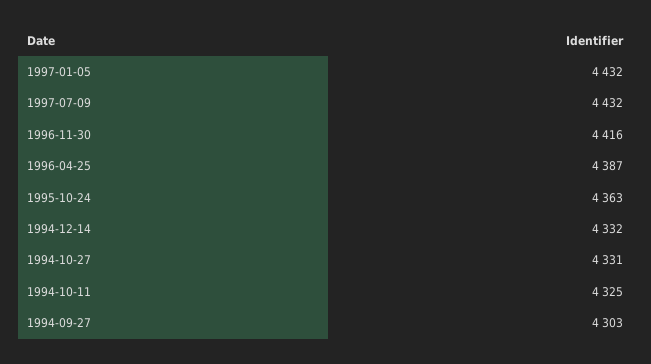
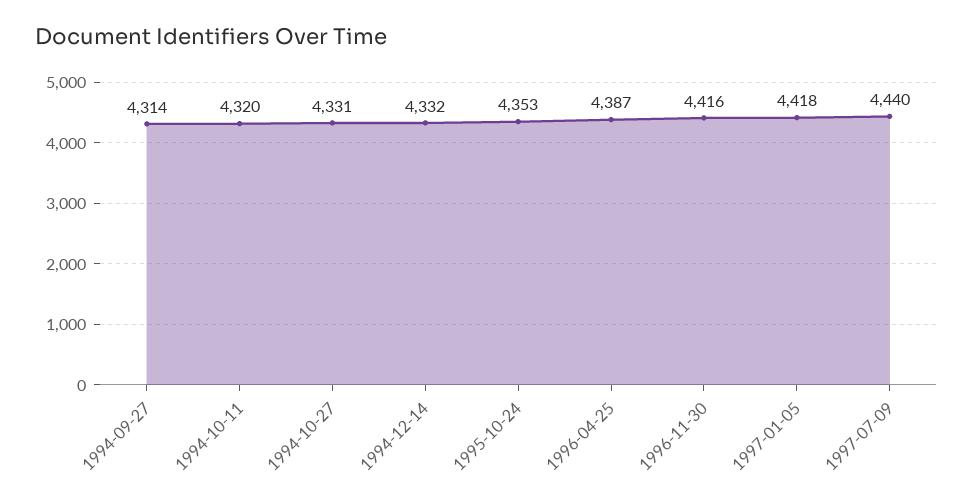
  {
-   "1997-01-05": 4432,
+   "1997-01-05": 4418,
-   "1997-07-09": 4432,
+   "1997-07-09": 4440,
    "1996-11-30": 4416,
    "1996-04-25": 4387,
-   "1995-10-24": 4363,
+   "1995-10-24": 4353,
    "1994-12-14": 4332,
    "1994-10-27": 4331,
-   "1994-10-11": 4325,
+   "1994-10-11": 4320,
-   "1994-09-27": 4303
+   "1994-09-27": 4314
  }

